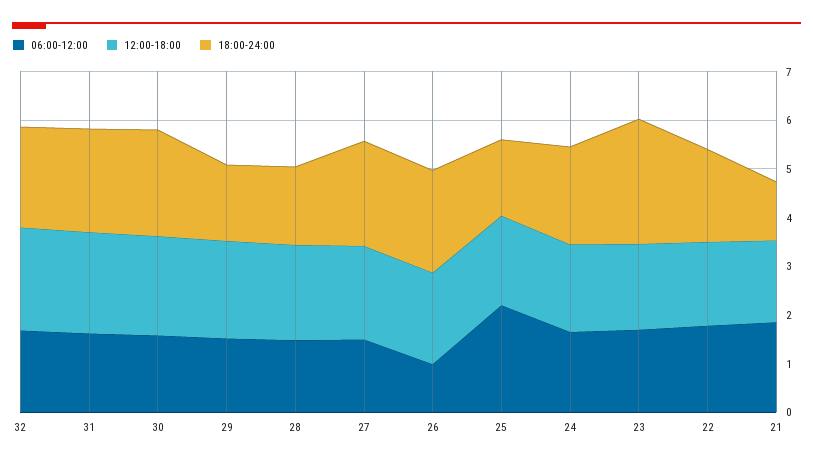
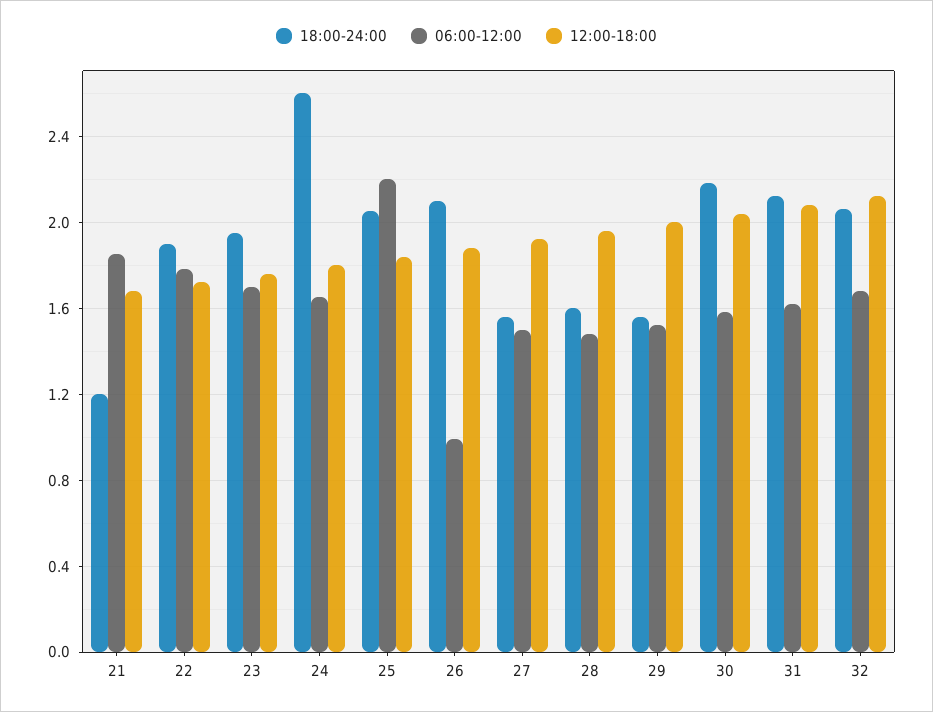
  {
    "06:00-12:00": {
      "32": 1.7,
      "31": 1.6,
      "30": 1.6,
      "29": 1.5,
      "28": 1.5,
      "27": 1.5,
      "26": 1,
      "25": 2.2,
      "24": 1.65,
      "23": 1.7,
      "22": 1.8,
      "21": 1.85
    },
    "12:00-18:00": {
      "32": 2.1,
      "31": 2.1,
      "30": 2.05,
      "29": 2,
      "28": 1.95,
      "27": 1.9,
      "26": 1.9,
      "25": 1.85,
      "24": 1.8,
      "23": 1.75,
      "22": 1.7,
      "21": 1.7
    },
    "18:00-24:00": {
      "32": 2.05,
      "31": 2.1,
      "30": 2.2,
      "29": 1.55,
      "28": 1.6,
-     "27": 2.2,
+     "27": 1.55,
      "26": 2.1,
-     "25": 1.6,
+     "25": 2.05,
-     "24": 2,
+     "24": 2.6,
-     "23": 2.6,
+     "23": 1.95,
      "22": 1.9,
      "21": 1.2
    }
  }

